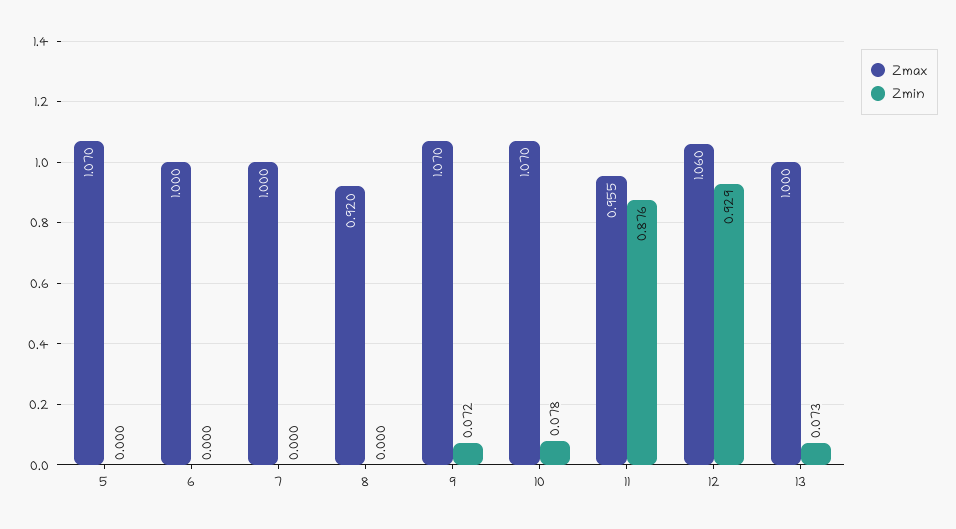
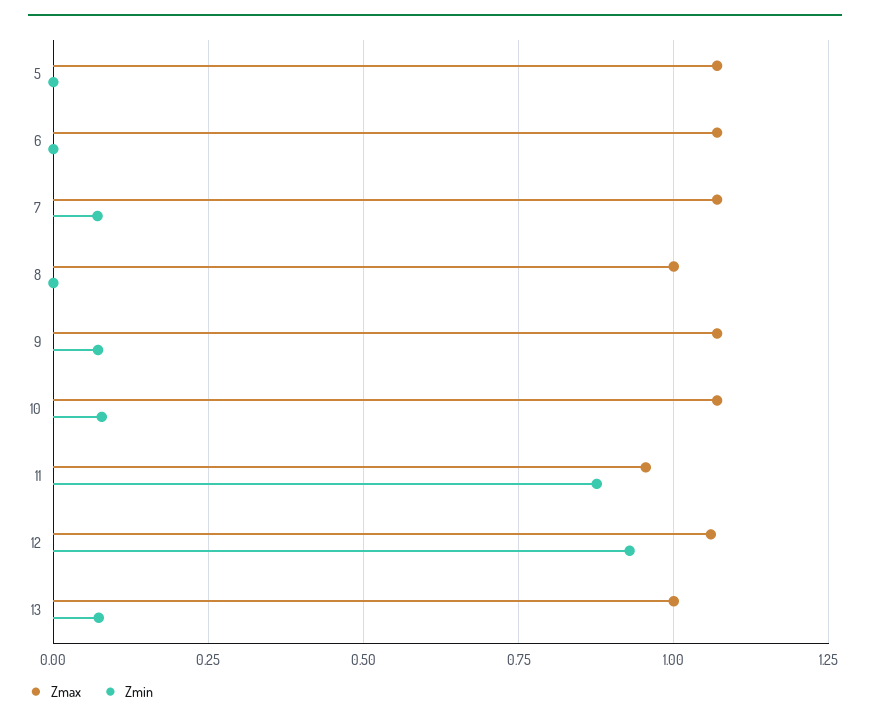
  {
    "Zmax": {
      "5": 1.07,
-     "6": 1,
+     "6": 1.075,
-     "7": 1,
+     "7": 1.075,
-     "8": 0.92,
+     "8": 1,
      "9": 1.07,
      "10": 1.07,
      "11": 0.955,
      "12": 1.06,
      "13": 1
    },
    "Zmin": {
      "5": 0,
      "6": 0,
-     "7": 0,
+     "7": 0.075,
      "8": 0,
      "9": 0.072,
      "10": 0.078,
      "11": 0.876,
      "12": 0.929,
      "13": 0.073
    }
  }

